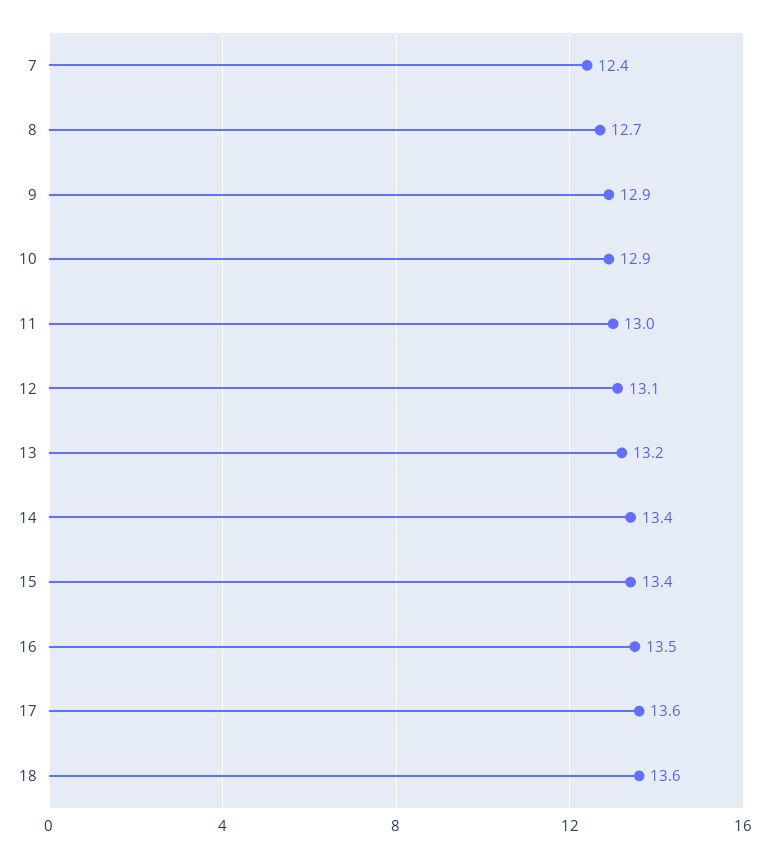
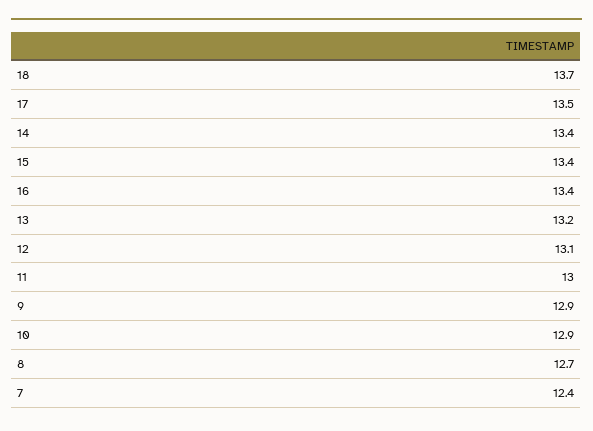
  {
    "7": 12.4,
    "8": 12.7,
    "9": 12.9,
    "10": 12.9,
    "11": 13,
    "12": 13.1,
    "13": 13.2,
    "14": 13.4,
    "15": 13.4,
-   "16": 13.5,
+   "16": 13.4,
-   "17": 13.6,
+   "17": 13.5,
-   "18": 13.6
+   "18": 13.7
  }

